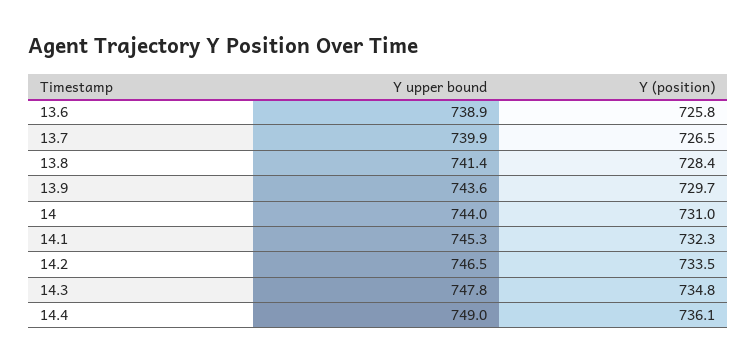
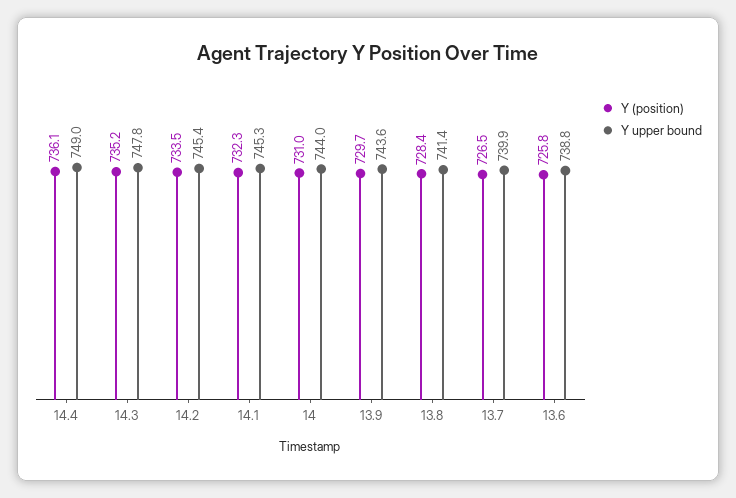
  {
    "Y upper bound": {
-     "13.6": 738.9,
+     "13.6": 738.8,
      "13.7": 739.9,
      "13.8": 741.4,
      "13.9": 743.6,
      "14": 744,
      "14.1": 745.3,
-     "14.2": 746.5,
+     "14.2": 745.4,
      "14.3": 747.8,
      "14.4": 749
    },
    "Y (position)": {
      "13.6": 725.8,
      "13.7": 726.5,
      "13.8": 728.4,
      "13.9": 729.7,
      "14": 731,
      "14.1": 732.3,
      "14.2": 733.5,
-     "14.3": 734.8,
+     "14.3": 735.2,
      "14.4": 736.1
    }
  }

